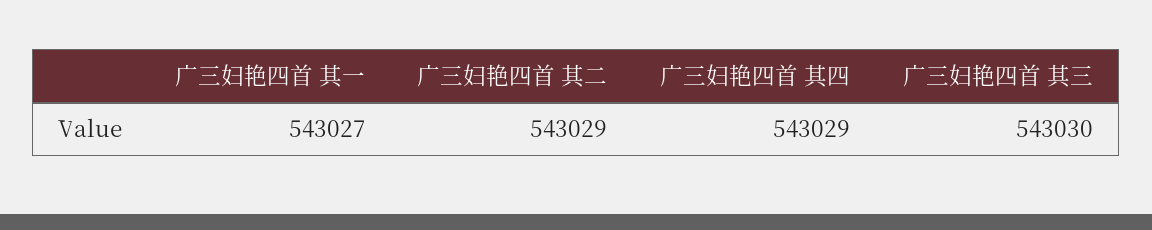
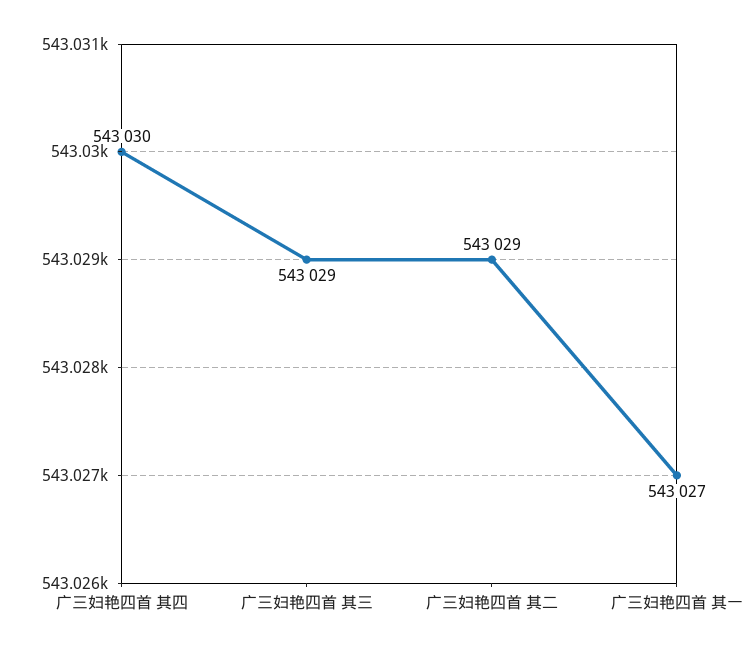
  {
    "广三妇艳四首 其一": 543027,
    "广三妇艳四首 其二": 543029,
-   "广三妇艳四首 其四": 543029,
+   "广三妇艳四首 其四": 543030,
-   "广三妇艳四首 其三": 543030
+   "广三妇艳四首 其三": 543029
  }

